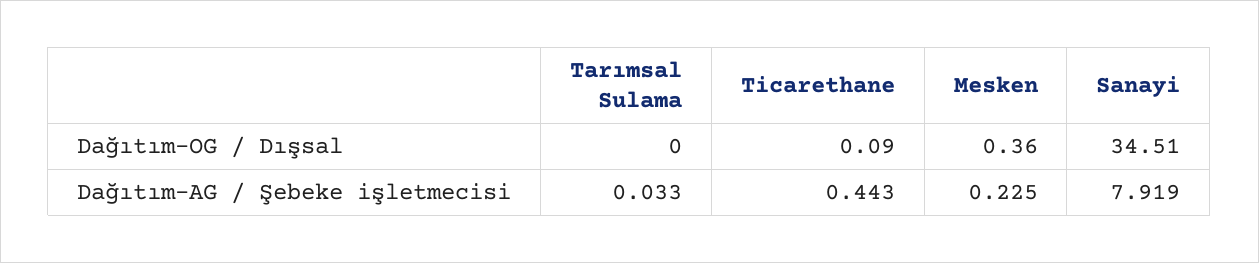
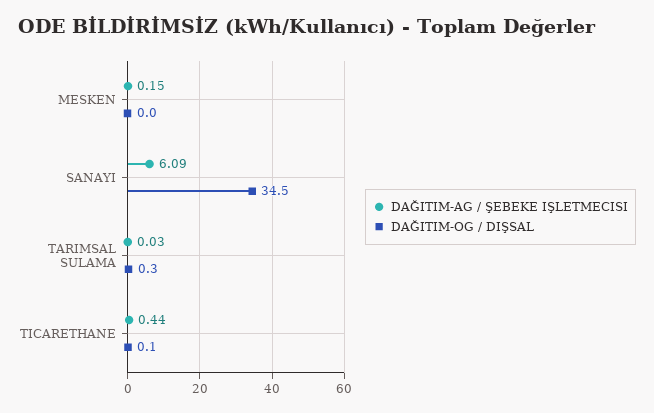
  {
    "Dağıtım-OG / Dışsal": {
-     "Tarımsal Sulama": 0,
+     "Tarımsal Sulama": 0.3,
      "Ticarethane": 0.09,
-     "Mesken": 0.36,
+     "Mesken": 0,
      "Sanayi": 34.51
    },
    "Dağıtım-AG / Şebeke işletmecisi": {
      "Tarımsal Sulama": 0.033,
      "Ticarethane": 0.443,
-     "Mesken": 0.225,
+     "Mesken": 0.15,
-     "Sanayi": 7.919
+     "Sanayi": 6.09
    }
  }

